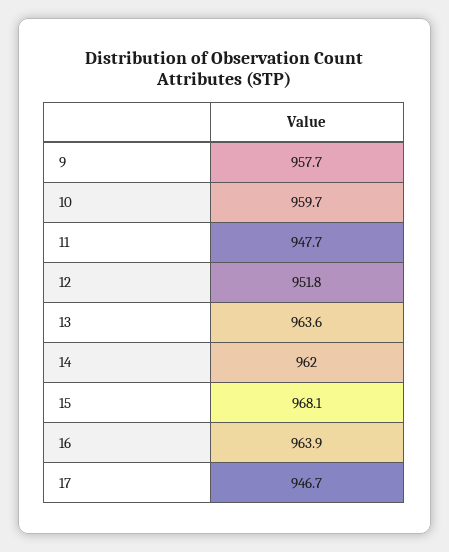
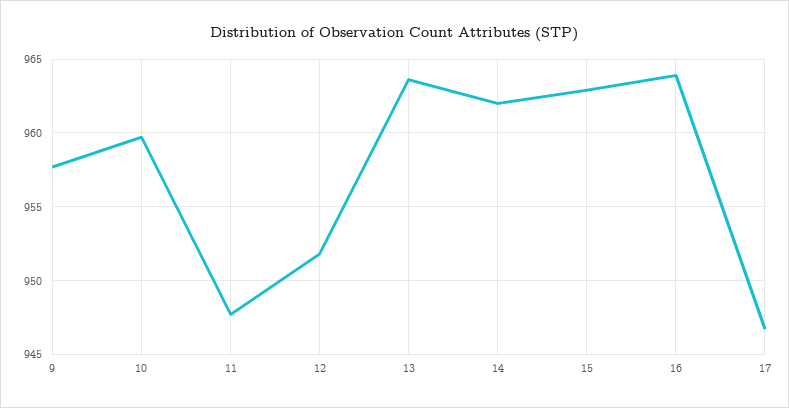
  {
    "9": 957.7,
    "10": 959.7,
    "11": 947.7,
    "12": 951.8,
    "13": 963.6,
    "14": 962,
-   "15": 968.1,
+   "15": 963,
    "16": 963.9,
    "17": 946.7
  }

